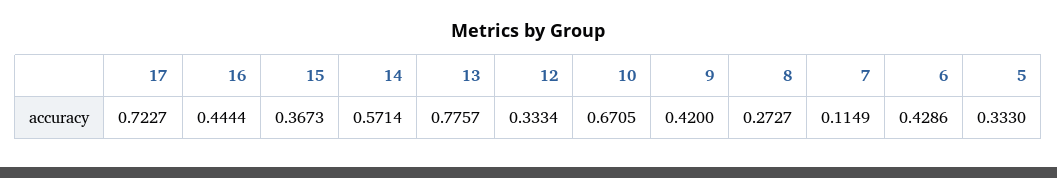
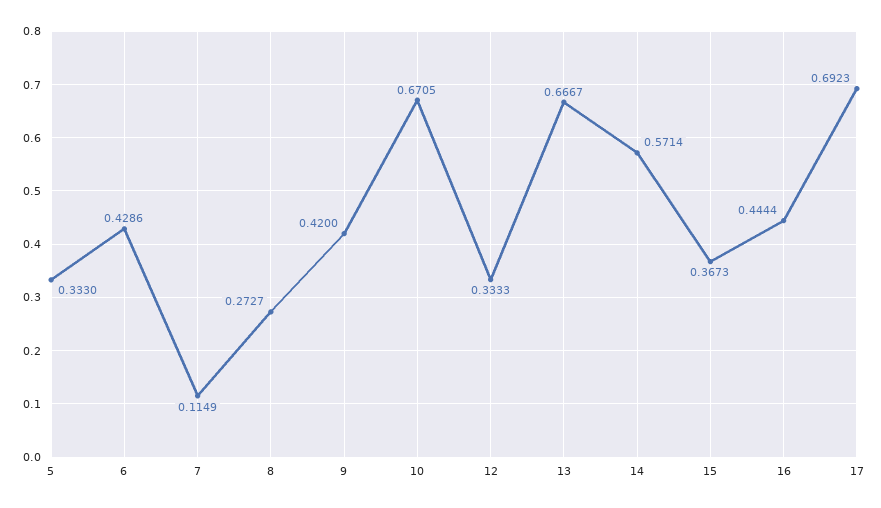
  {
-   "17": 0.7227,
+   "17": 0.6923,
    "16": 0.4444,
    "15": 0.3673,
    "14": 0.5714,
-   "13": 0.7757,
+   "13": 0.6667,
-   "12": 0.3334,
+   "12": 0.3333,
    "10": 0.6705,
    "9": 0.42,
    "8": 0.2727,
    "7": 0.1149,
    "6": 0.4286,
    "5": 0.333
  }

